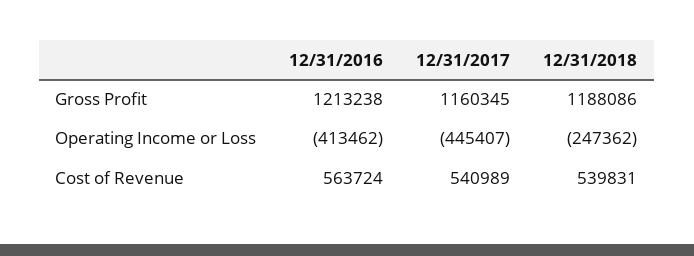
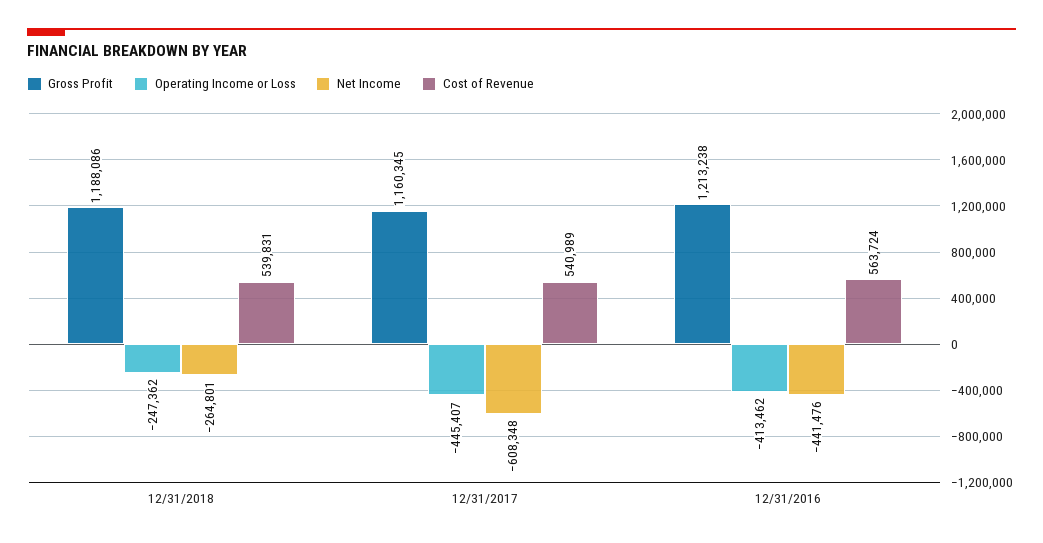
  {
    "Gross Profit": {
      "12/31/2016": 1213238,
      "12/31/2017": 1160345,
      "12/31/2018": 1188086
    },
    "Operating Income or Loss": {
      "12/31/2016": -413462,
      "12/31/2017": -445407,
      "12/31/2018": -247362
    },
    "Cost of Revenue": {
      "12/31/2016": 563724,
      "12/31/2017": 540989,
      "12/31/2018": 539831
-   }
+   },
+   "Net Income": {
+     "12/31/2018": -264801,
+     "12/31/2017": -608348,
+     "12/31/2016": -441476
+   }
  }

